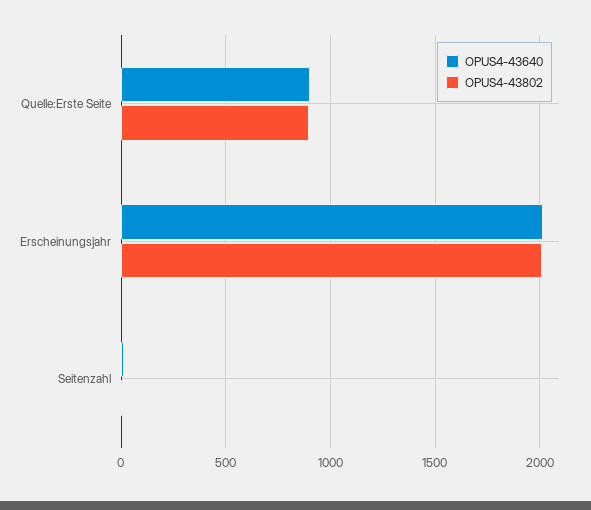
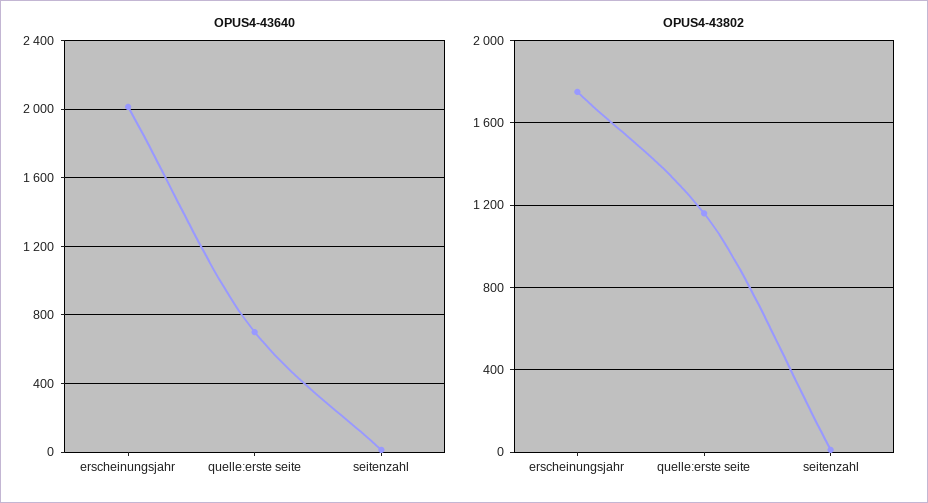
  {
    "OPUS4-43640": {
-     "Quelle:Erste Seite": 900,
+     "Quelle:Erste Seite": 700,
      "Erscheinungsjahr": 2000,
      "Seitenzahl": 0
    },
    "OPUS4-43802": {
-     "Quelle:Erste Seite": 900,
+     "Quelle:Erste Seite": 1150,
-     "Erscheinungsjahr": 2000,
+     "Erscheinungsjahr": 1750,
      "Seitenzahl": 0
    }
  }

